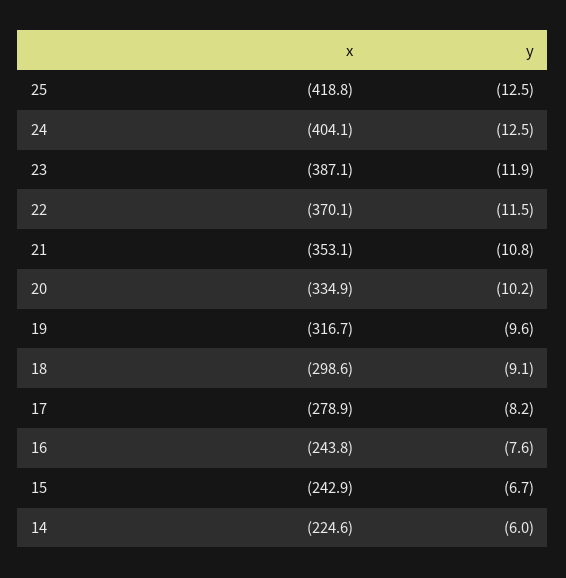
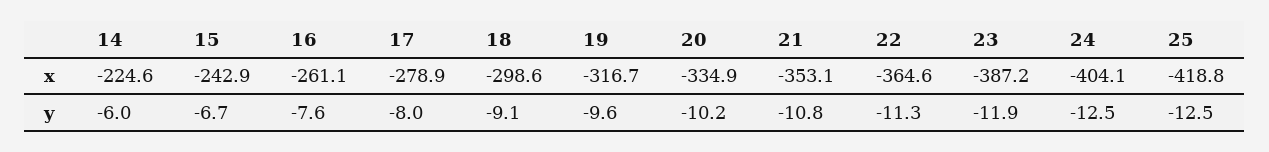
  {
    "x": {
      "25": -418.8,
      "24": -404.1,
-     "23": -387.1,
+     "23": -387.2,
-     "22": -370.1,
+     "22": -364.6,
      "21": -353.1,
      "20": -334.9,
      "19": -316.7,
      "18": -298.6,
      "17": -278.9,
-     "16": -243.8,
+     "16": -261.1,
      "15": -242.9,
      "14": -224.6
    },
    "y": {
      "25": -12.5,
      "24": -12.5,
      "23": -11.9,
-     "22": -11.5,
+     "22": -11.3,
      "21": -10.8,
      "20": -10.2,
      "19": -9.6,
      "18": -9.1,
-     "17": -8.2,
+     "17": -8,
      "16": -7.6,
      "15": -6.7,
      "14": -6
    }
  }

